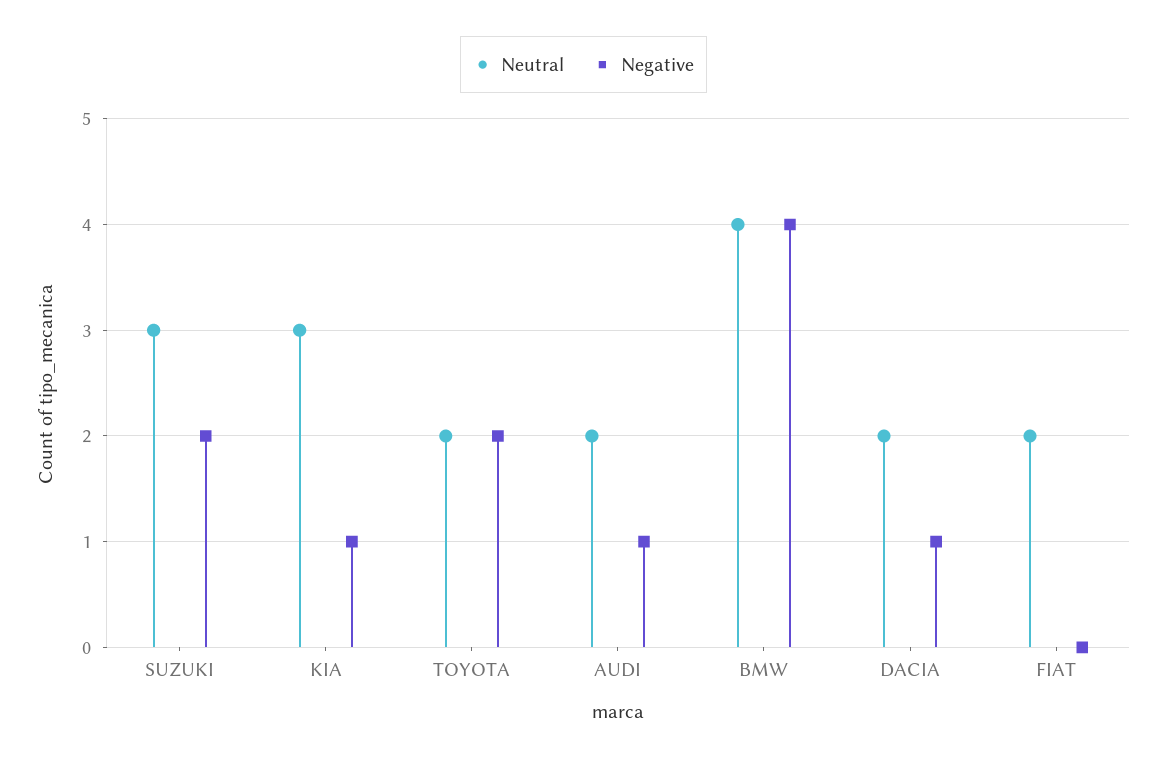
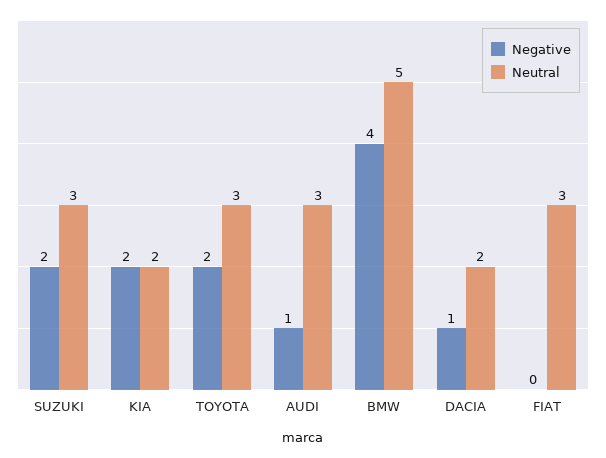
  {
    "Neutral": {
      "SUZUKI": 3,
-     "KIA": 3,
+     "KIA": 2,
-     "TOYOTA": 2,
+     "TOYOTA": 3,
-     "AUDI": 2,
+     "AUDI": 3,
-     "BMW": 4,
+     "BMW": 5,
      "DACIA": 2,
-     "FIAT": 2
+     "FIAT": 3
    },
    "Negative": {
      "SUZUKI": 2,
-     "KIA": 1,
+     "KIA": 2,
      "TOYOTA": 2,
      "AUDI": 1,
      "BMW": 4,
      "DACIA": 1,
      "FIAT": 0
    }
  }

